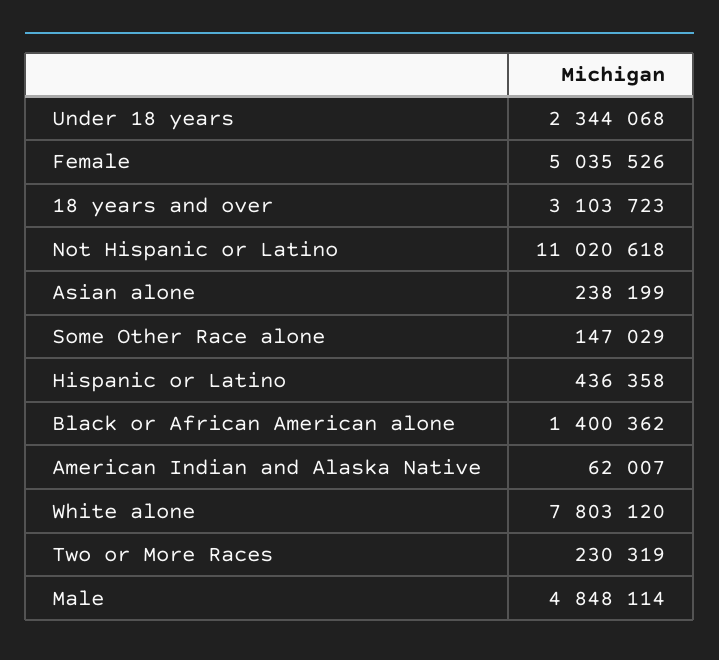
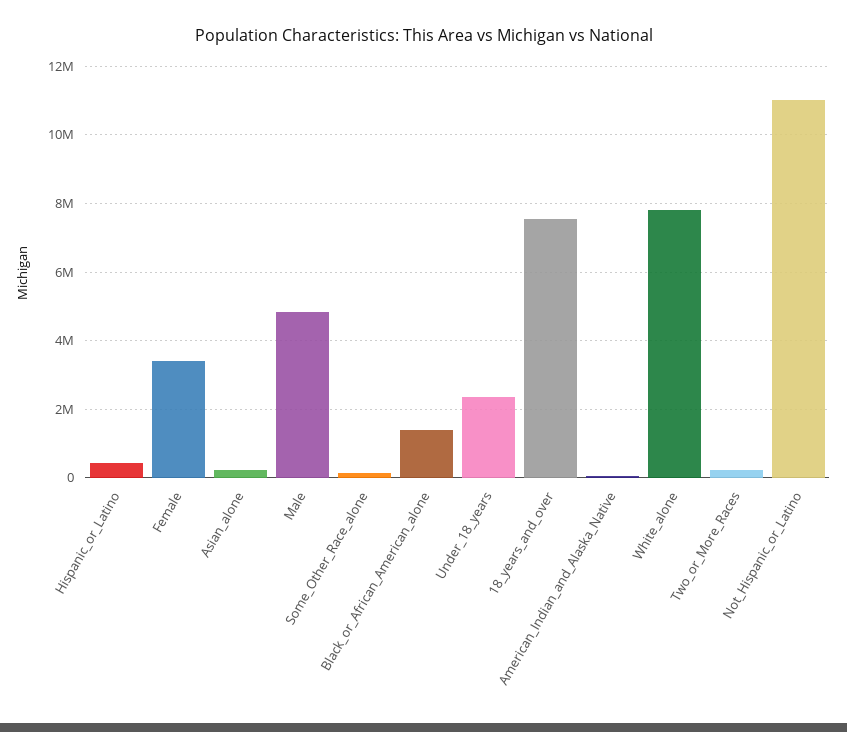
  {
    "Under 18 years": 2344068,
-   "Female": 5035526,
+   "Female": 3400000,
-   "18 years and over": 3103723,
+   "18 years and over": 7600000,
    "Not Hispanic or Latino": 11020618,
    "Asian alone": 238199,
    "Some Other Race alone": 147029,
    "Hispanic or Latino": 436358,
    "Black or African American alone": 1400362,
    "American Indian and Alaska Native": 62007,
    "White alone": 7803120,
    "Two or More Races": 230319,
    "Male": 4848114
  }

